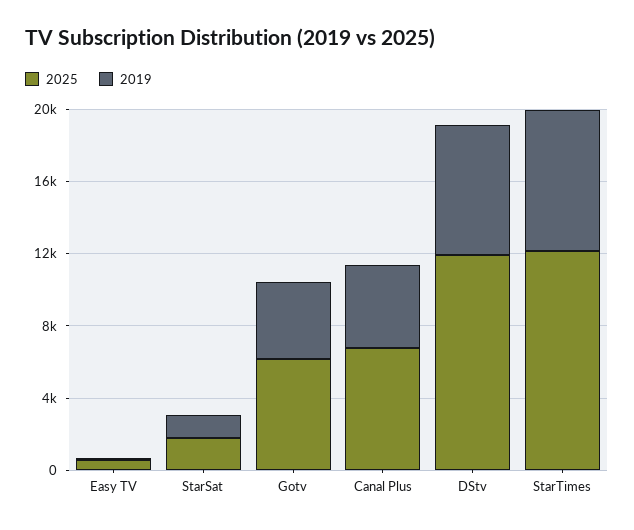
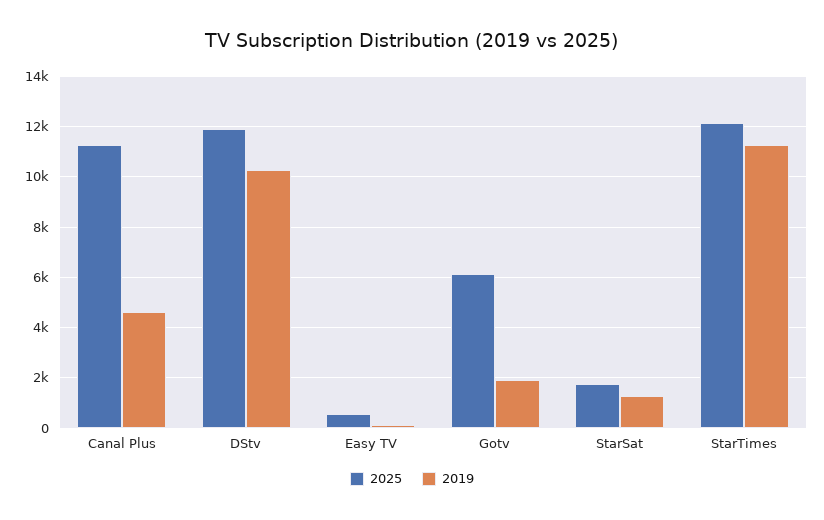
  {
    "2025": {
      "Easy TV": 500,
      "StarSat": 1750,
      "Gotv": 6250,
-     "Canal Plus": 7000,
+     "Canal Plus": 11250,
      "DStv": 12000,
      "StarTimes": 12250
    },
    "2019": {
      "Easy TV": 250,
      "StarSat": 1250,
-     "Gotv": 4000,
+     "Gotv": 2000,
      "Canal Plus": 4500,
-     "DStv": 7000,
+     "DStv": 10250,
-     "StarTimes": 8000
+     "StarTimes": 11250
    }
  }

